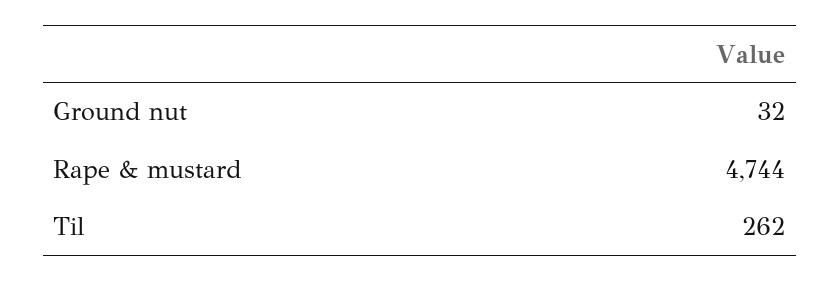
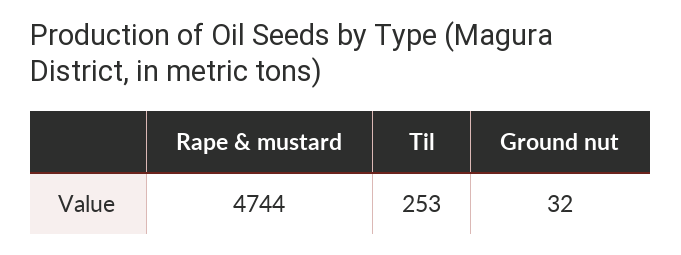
  {
    "Ground nut": 32,
    "Rape & mustard": 4744,
-   "Til": 262
+   "Til": 253
  }

